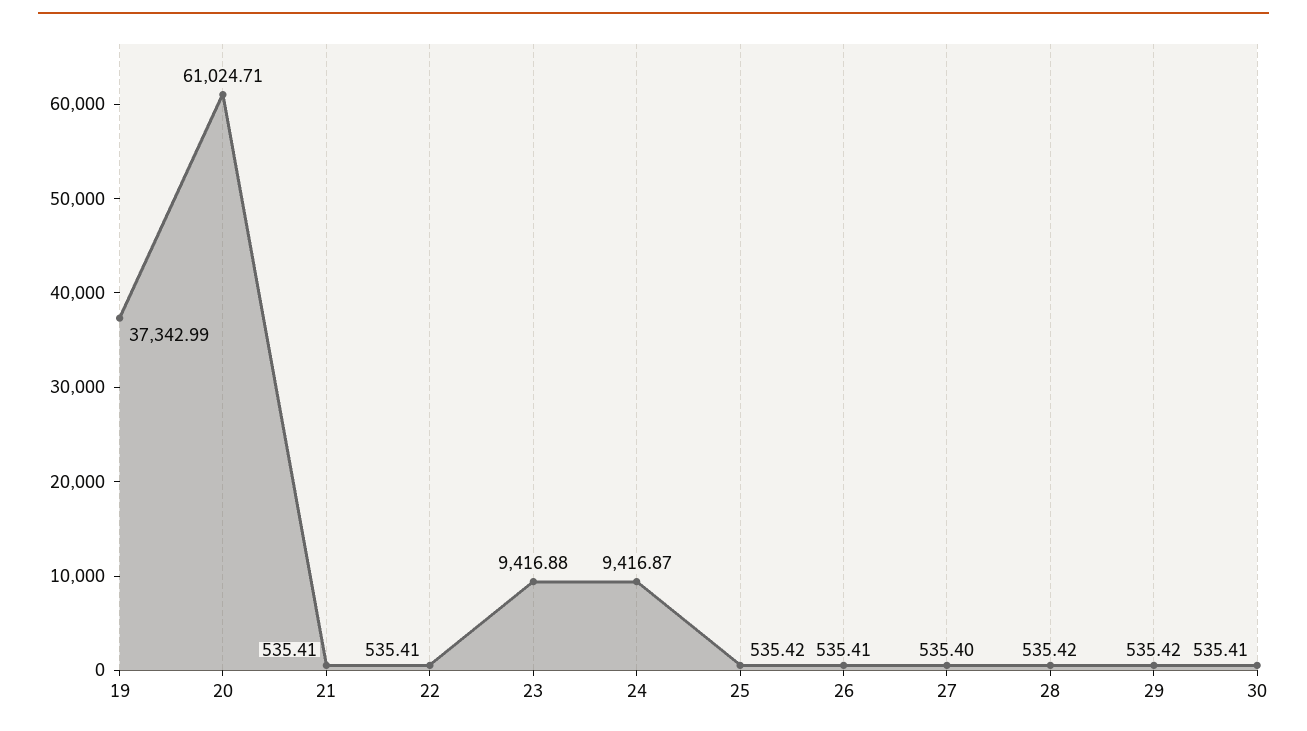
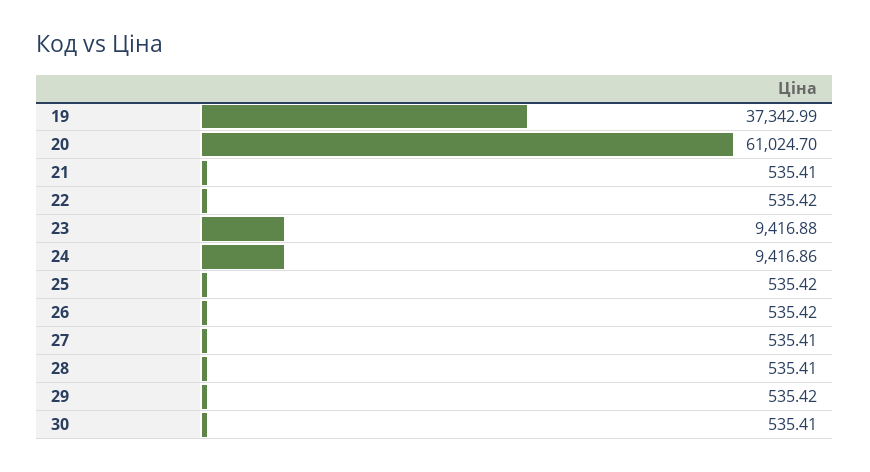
  {
    "19": 37342.99,
-   "20": 61024.71,
+   "20": 61024.7,
    "21": 535.41,
-   "22": 535.41,
+   "22": 535.42,
    "23": 9416.88,
-   "24": 9416.87,
+   "24": 9416.86,
    "25": 535.42,
-   "26": 535.41,
+   "26": 535.42,
-   "27": 535.4,
+   "27": 535.41,
-   "28": 535.42,
+   "28": 535.41,
    "29": 535.42,
    "30": 535.41
  }

